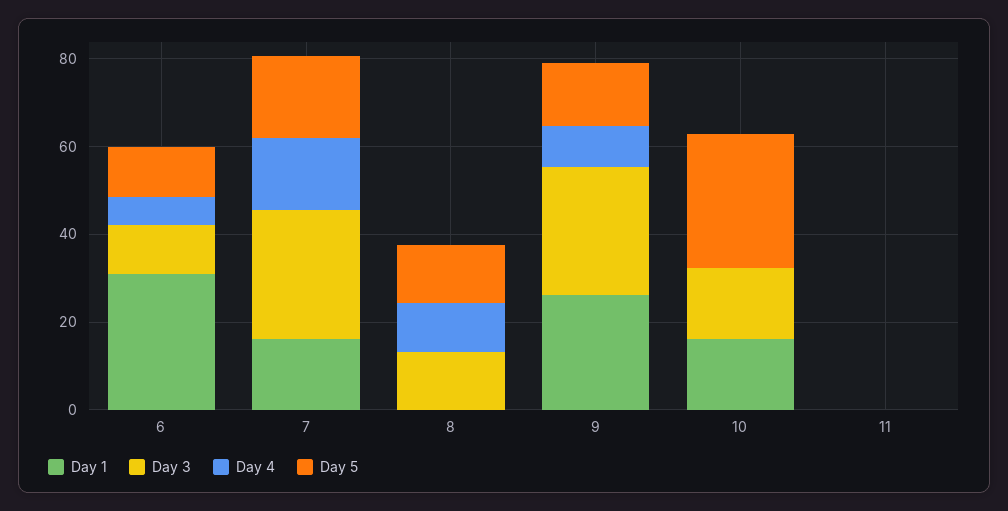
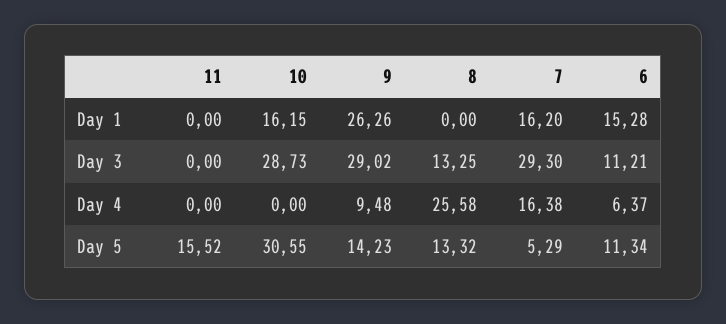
  {
    "Day 1": {
-     "6": 30,
+     "6": 15.28,
      "7": 16.2,
      "8": 0,
      "9": 26.26,
      "10": 16.15,
      "11": 0
    },
    "Day 3": {
      "6": 11.21,
      "7": 29.3,
      "8": 13.25,
      "9": 29.02,
-     "10": 15,
+     "10": 28.73,
      "11": 0
    },
    "Day 4": {
      "6": 6.37,
      "7": 16.38,
-     "8": 10,
+     "8": 25.58,
      "9": 9.48,
      "10": 0,
      "11": 0
    },
    "Day 5": {
      "6": 11.34,
-     "7": 20,
+     "7": 5.29,
      "8": 13.32,
      "9": 14.23,
      "10": 30.55,
-     "11": 0
+     "11": 15.52
    }
  }

